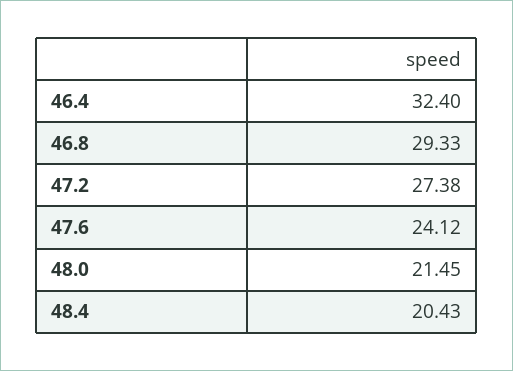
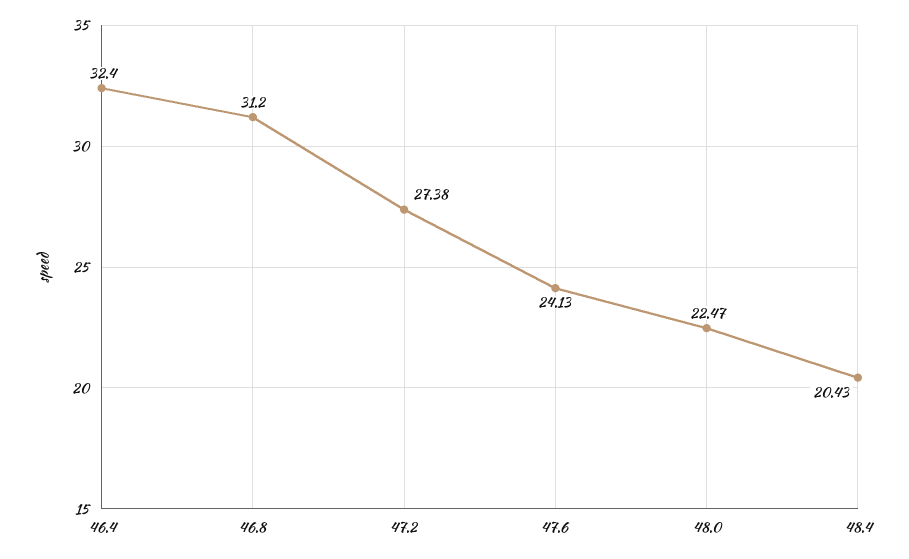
  {
    "46.4": 32.4,
-   "46.8": 29.33,
+   "46.8": 31.2,
    "47.2": 27.38,
-   "47.6": 24.12,
+   "47.6": 24.13,
-   "48.0": 21.45,
+   "48.0": 22.47,
    "48.4": 20.43
  }

